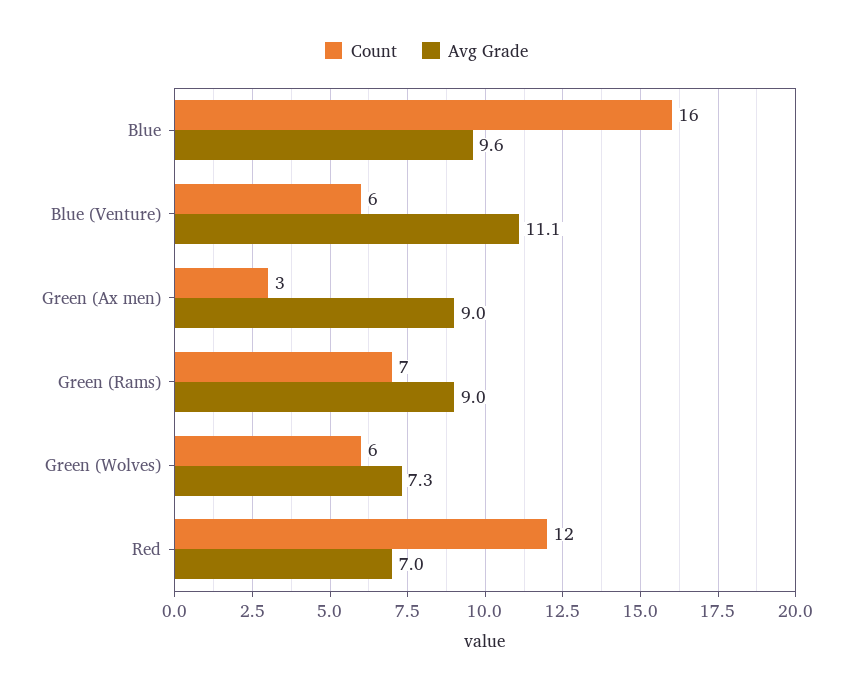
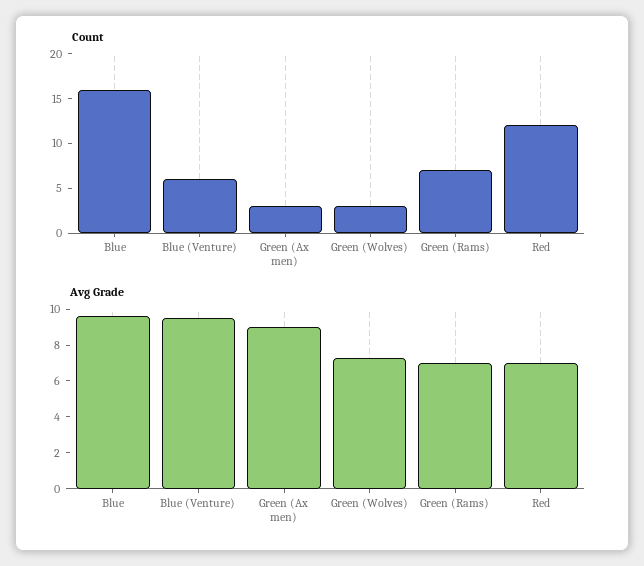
  {
    "Count": {
      "Blue": 16,
      "Blue (Venture)": 6,
      "Green (Ax men)": 3,
      "Green (Rams)": 7,
-     "Green (Wolves)": 6,
+     "Green (Wolves)": 3,
      "Red": 12
    },
    "Avg Grade": {
      "Blue": 9.6,
-     "Blue (Venture)": 11.1,
+     "Blue (Venture)": 9.5,
      "Green (Ax men)": 9,
-     "Green (Rams)": 9,
+     "Green (Rams)": 7,
      "Green (Wolves)": 7.3,
      "Red": 7
    }
  }

